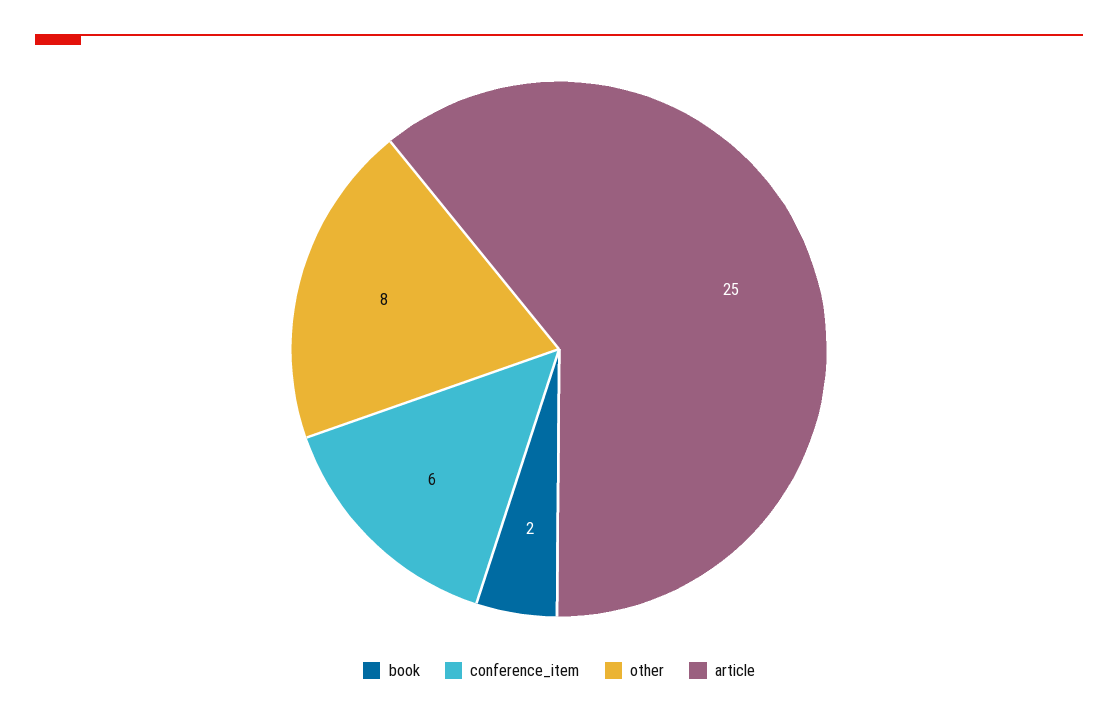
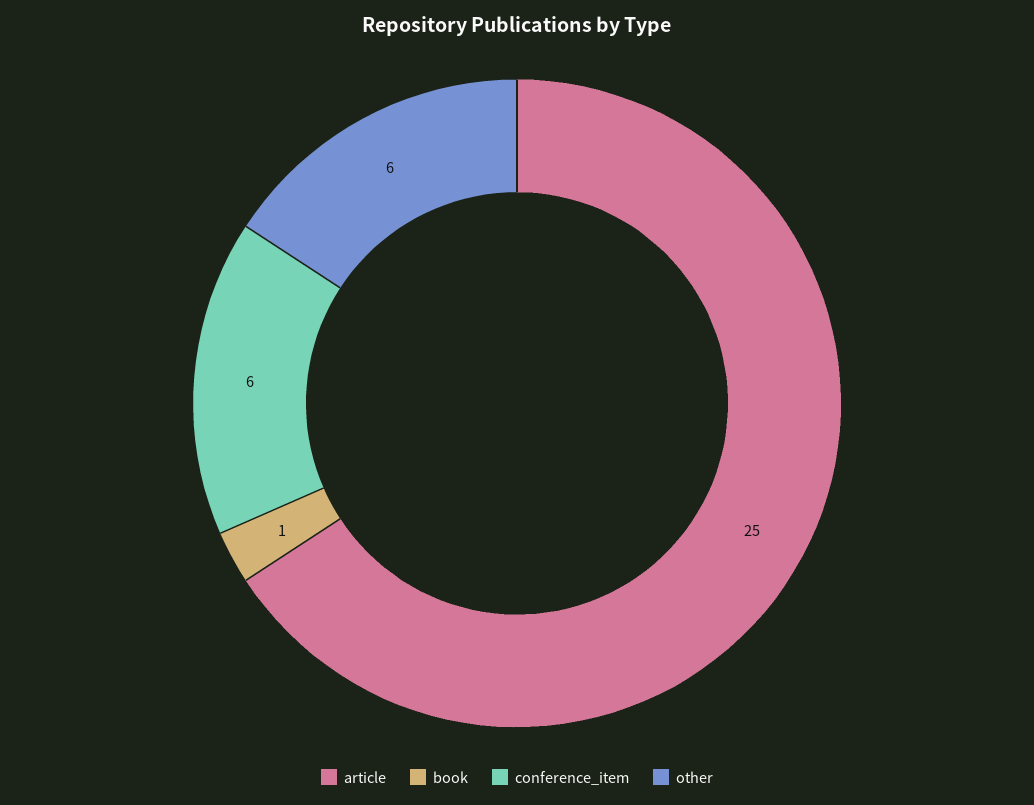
  {
-   "book": 2,
+   "book": 1,
    "conference_item": 6,
-   "other": 8,
+   "other": 6,
    "article": 25
  }

